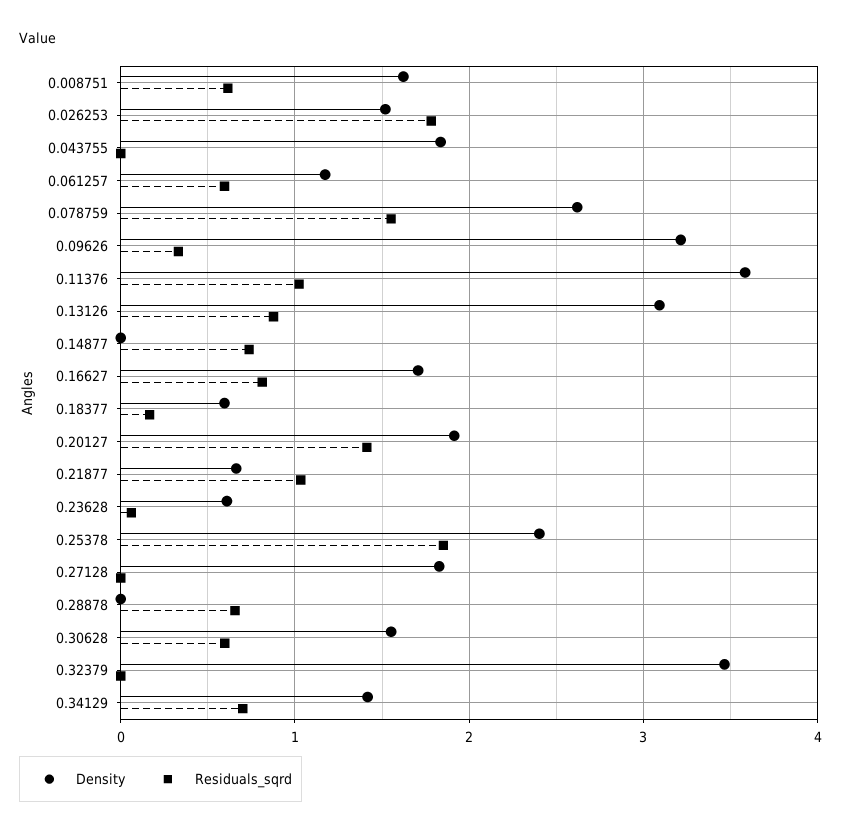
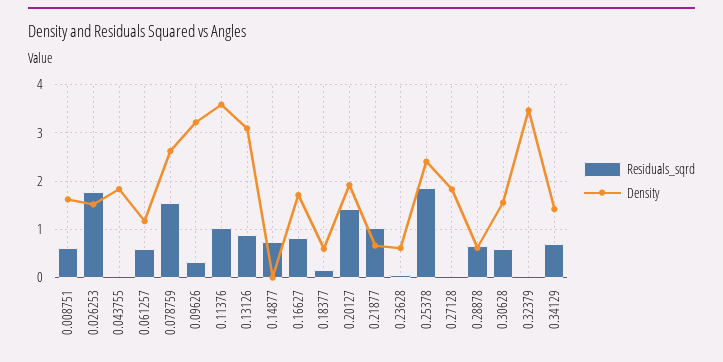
  {
    "Density": {
      "0.008751": 1.6,
      "0.026253": 1.5,
      "0.043755": 1.8,
      "0.061257": 1.2,
      "0.078759": 2.6,
      "0.09626": 3.2,
      "0.11376": 3.6,
      "0.13126": 3.1,
      "0.14877": 0,
      "0.16627": 1.7,
      "0.18377": 0.6,
      "0.20127": 1.9,
      "0.21877": 0.7,
      "0.23628": 0.6,
      "0.25378": 2.4,
      "0.27128": 1.8,
-     "0.28878": 0,
+     "0.28878": 0.6,
      "0.30628": 1.6,
      "0.32379": 3.5,
      "0.34129": 1.4
    },
    "Residuals_sqrd": {
      "0.008751": 0.6,
      "0.026253": 1.8,
      "0.043755": 0,
      "0.061257": 0.6,
      "0.078759": 1.6,
      "0.09626": 0.3,
      "0.11376": 1,
      "0.13126": 0.9,
      "0.14877": 0.7,
      "0.16627": 0.8,
      "0.18377": 0.2,
      "0.20127": 1.4,
      "0.21877": 1,
      "0.23628": 0.1,
      "0.25378": 1.9,
      "0.27128": 0,
      "0.28878": 0.7,
      "0.30628": 0.6,
      "0.32379": 0,
      "0.34129": 0.7
    }
  }

